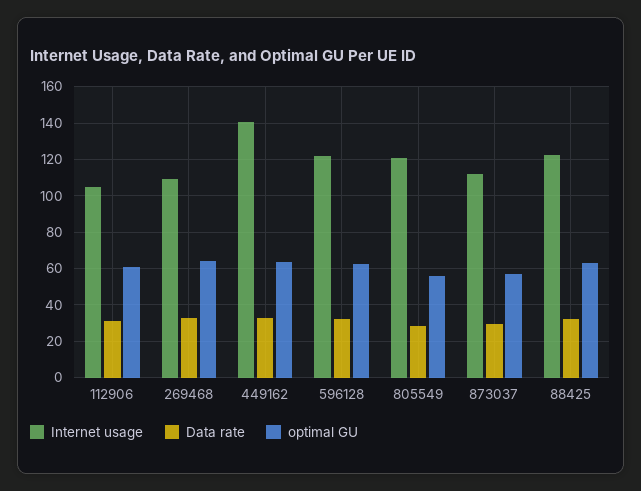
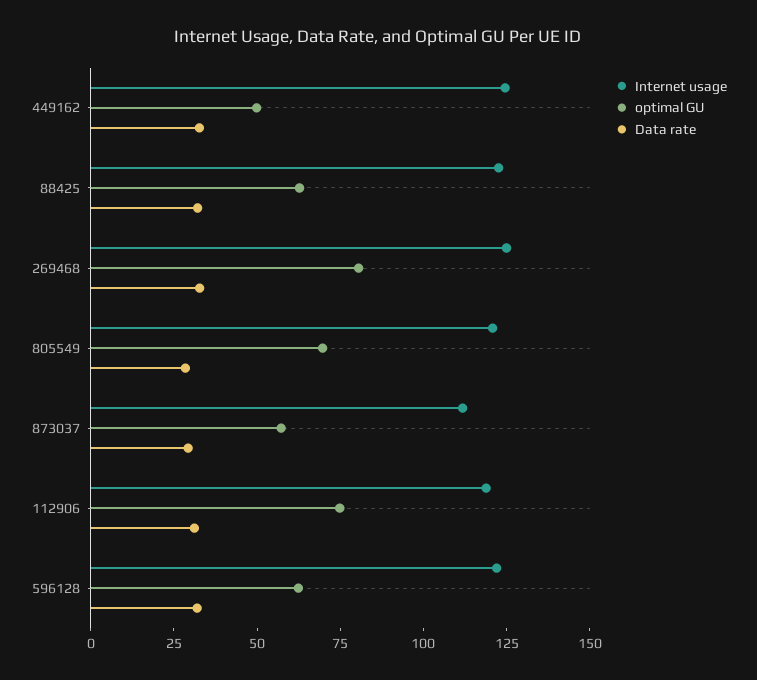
  {
    "Internet usage": {
-     "112906": 105,
+     "112906": 120,
-     "269468": 110,
+     "269468": 125,
-     "449162": 140,
+     "449162": 125,
      "596128": 120,
      "805549": 120,
      "873037": 110,
      "88425": 125
    },
    "Data rate": {
      "112906": 30,
      "269468": 35,
      "449162": 35,
      "596128": 30,
      "805549": 30,
      "873037": 30,
      "88425": 30
    },
    "optimal GU": {
-     "112906": 60,
+     "112906": 75,
-     "269468": 65,
+     "269468": 80,
-     "449162": 65,
+     "449162": 50,
      "596128": 60,
-     "805549": 55,
+     "805549": 70,
      "873037": 55,
      "88425": 65
    }
  }

